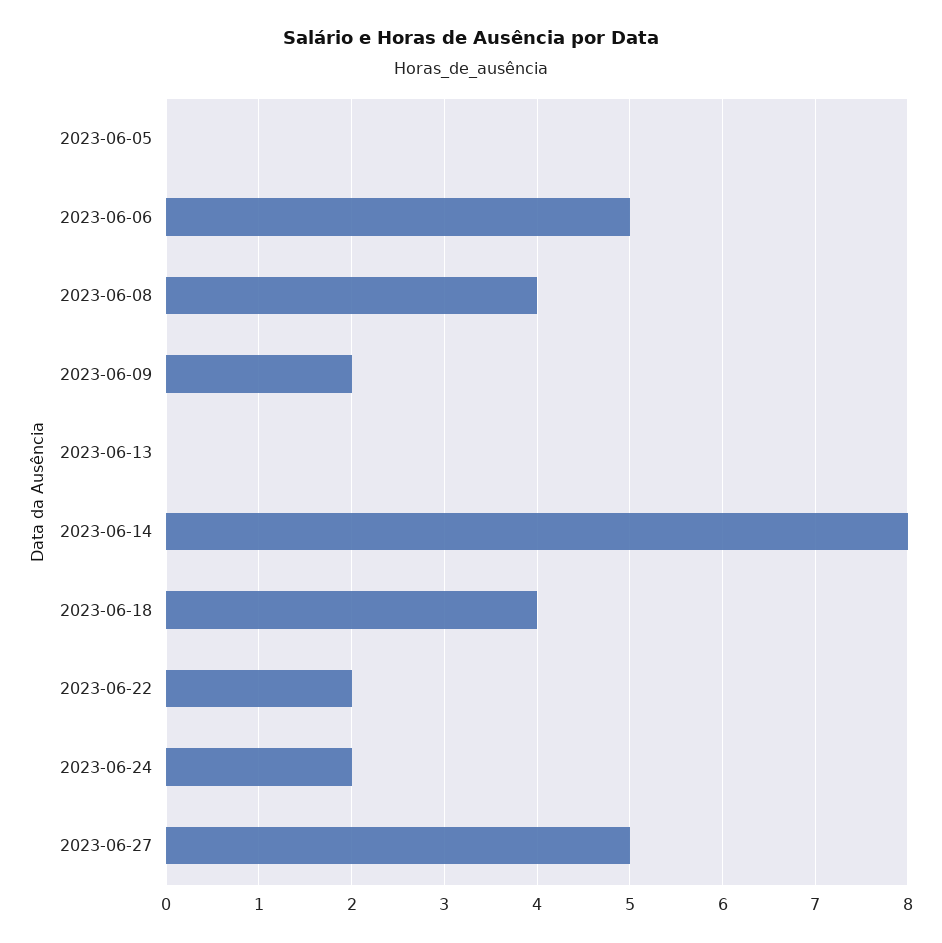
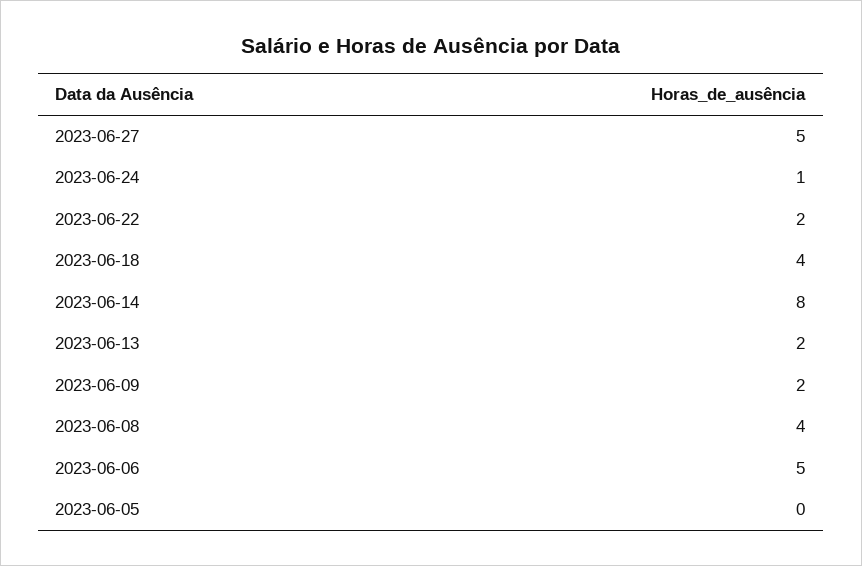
  {
    "2023-06-05": 0,
    "2023-06-06": 5,
    "2023-06-08": 4,
    "2023-06-09": 2,
-   "2023-06-13": 0,
+   "2023-06-13": 2,
    "2023-06-14": 8,
    "2023-06-18": 4,
    "2023-06-22": 2,
-   "2023-06-24": 2,
+   "2023-06-24": 1,
    "2023-06-27": 5
  }

